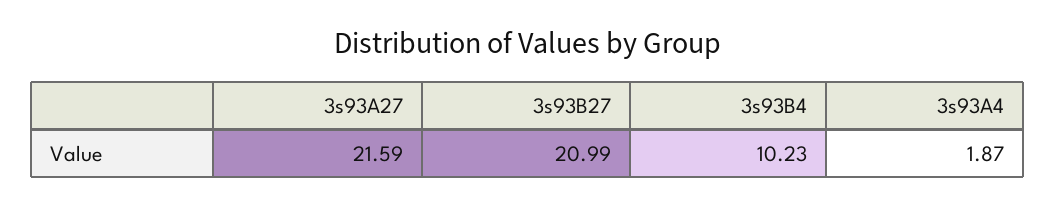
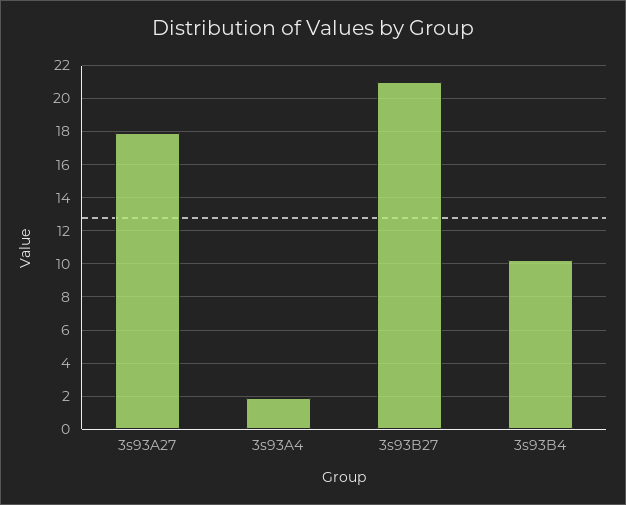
  {
-   "3s93A27": 21.59,
+   "3s93A27": 18,
    "3s93B27": 20.99,
    "3s93B4": 10.23,
    "3s93A4": 1.87
  }

